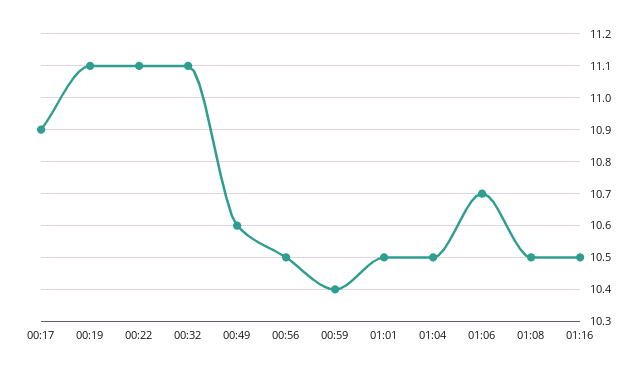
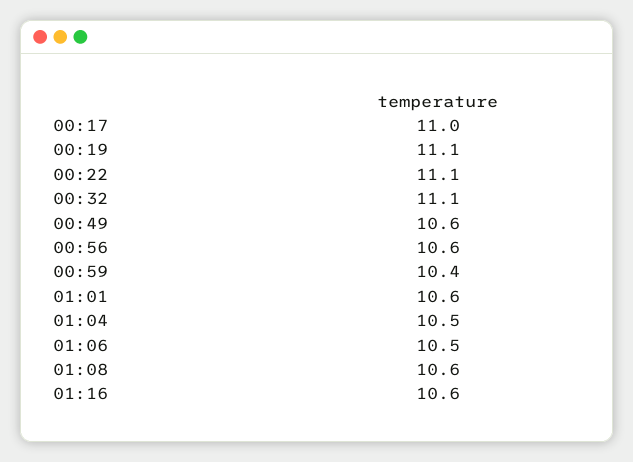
  {
-   "00:17": 10.9,
+   "00:17": 11,
    "00:19": 11.1,
    "00:22": 11.1,
    "00:32": 11.1,
    "00:49": 10.6,
-   "00:56": 10.5,
+   "00:56": 10.6,
    "00:59": 10.4,
-   "01:01": 10.5,
+   "01:01": 10.6,
    "01:04": 10.5,
-   "01:06": 10.7,
+   "01:06": 10.5,
-   "01:08": 10.5,
+   "01:08": 10.6,
-   "01:16": 10.5
+   "01:16": 10.6
  }

